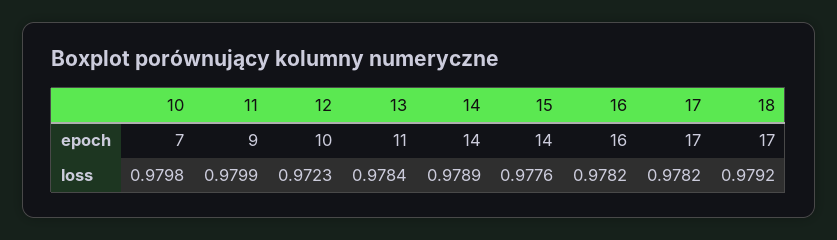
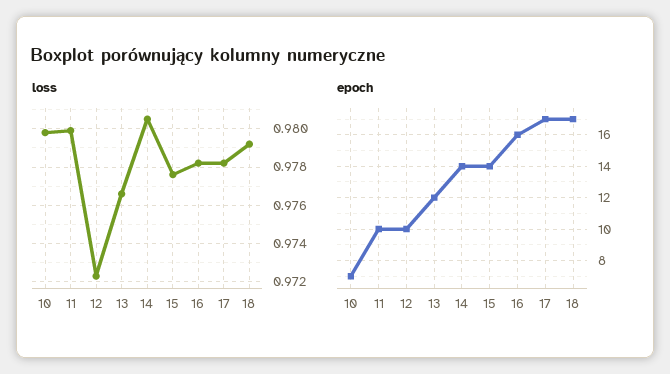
  {
    "epoch": {
      "10": 7,
-     "11": 9,
+     "11": 10,
      "12": 10,
-     "13": 11,
+     "13": 12,
      "14": 14,
      "15": 14,
      "16": 16,
      "17": 17,
      "18": 17
    },
    "loss": {
      "10": 0.9798,
      "11": 0.9799,
      "12": 0.9723,
-     "13": 0.9784,
+     "13": 0.9765,
-     "14": 0.9789,
+     "14": 0.9805,
      "15": 0.9776,
      "16": 0.9782,
      "17": 0.9782,
      "18": 0.9792
    }
  }

